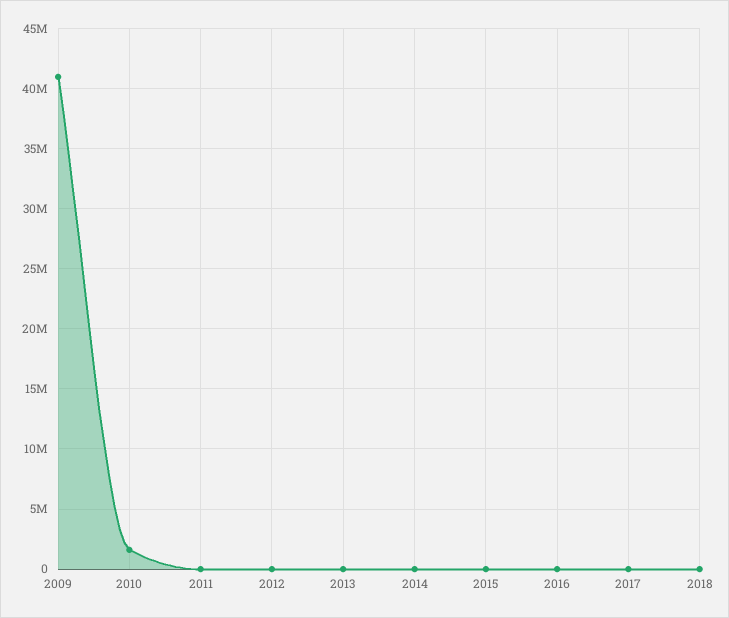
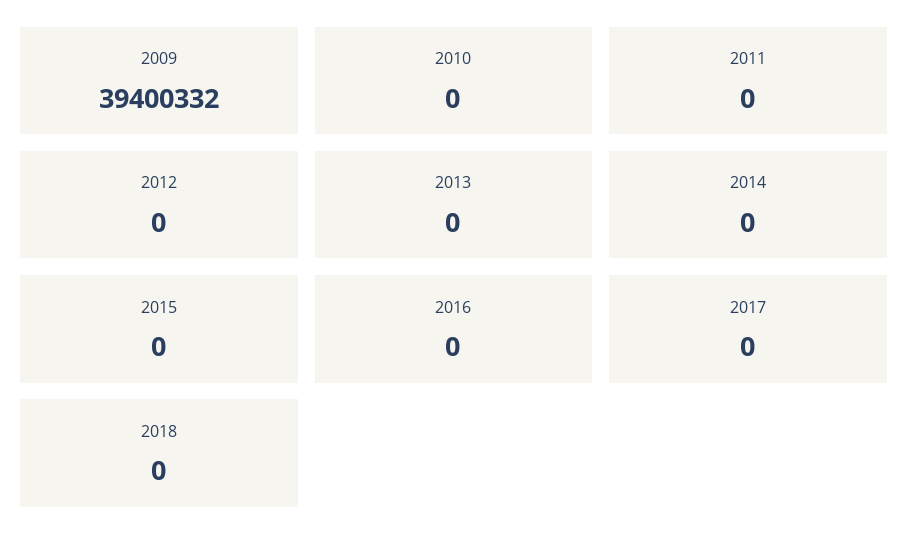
  {
-   "2009": 41000000,
+   "2009": 39400332,
-   "2010": 1500000,
+   "2010": 0,
    "2011": 0,
    "2012": 0,
    "2013": 0,
    "2014": 0,
    "2015": 0,
    "2016": 0,
    "2017": 0,
    "2018": 0
  }

